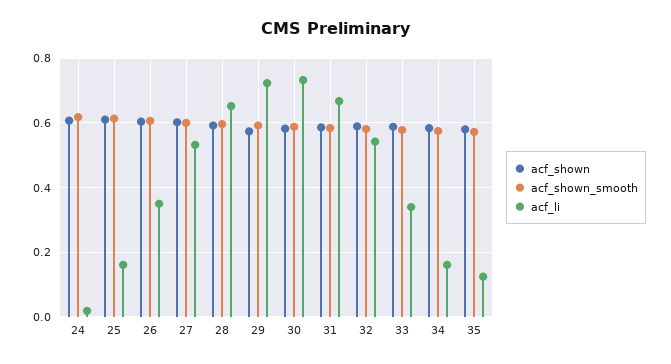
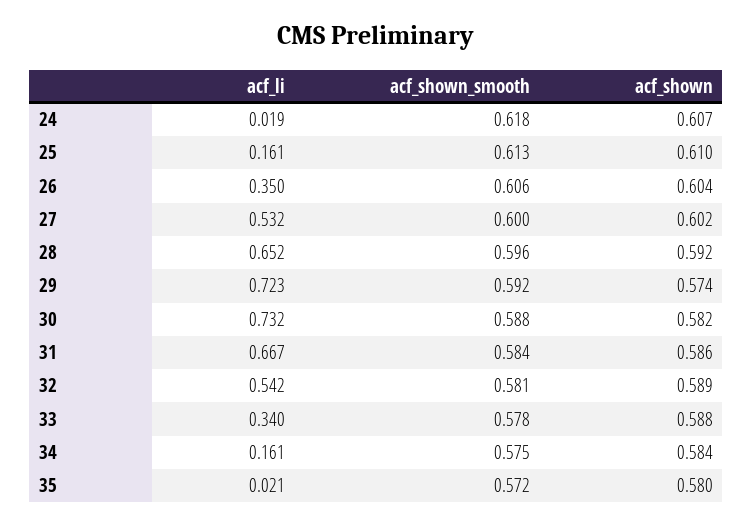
  {
    "acf_shown": {
      "24": 0.607,
      "25": 0.61,
      "26": 0.604,
      "27": 0.602,
      "28": 0.592,
      "29": 0.574,
      "30": 0.582,
      "31": 0.586,
      "32": 0.589,
      "33": 0.588,
      "34": 0.584,
      "35": 0.58
    },
    "acf_shown_smooth": {
      "24": 0.618,
      "25": 0.613,
      "26": 0.606,
      "27": 0.6,
      "28": 0.596,
      "29": 0.592,
      "30": 0.588,
      "31": 0.584,
      "32": 0.581,
      "33": 0.578,
      "34": 0.575,
      "35": 0.572
    },
    "acf_li": {
      "24": 0.019,
      "25": 0.161,
      "26": 0.35,
      "27": 0.532,
      "28": 0.652,
      "29": 0.723,
      "30": 0.732,
      "31": 0.667,
      "32": 0.542,
      "33": 0.34,
      "34": 0.161,
-     "35": 0.12
+     "35": 0.021
    }
  }

